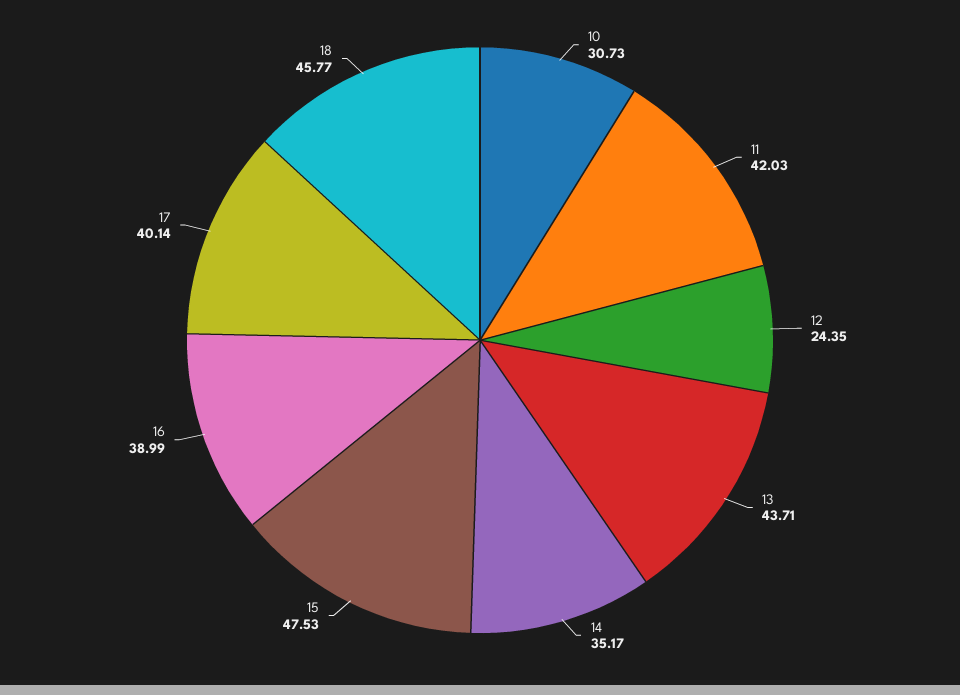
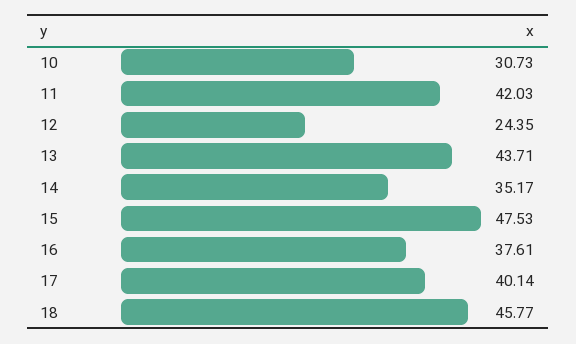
  {
    "10": 30.73,
    "11": 42.03,
    "12": 24.35,
    "13": 43.71,
    "14": 35.17,
    "15": 47.53,
-   "16": 38.99,
+   "16": 37.61,
    "17": 40.14,
    "18": 45.77
  }

